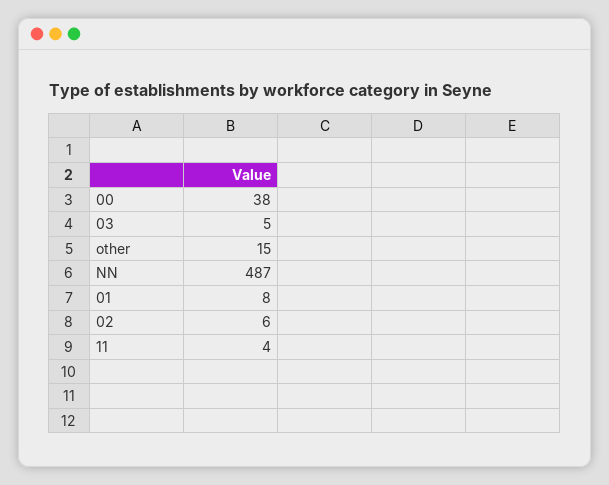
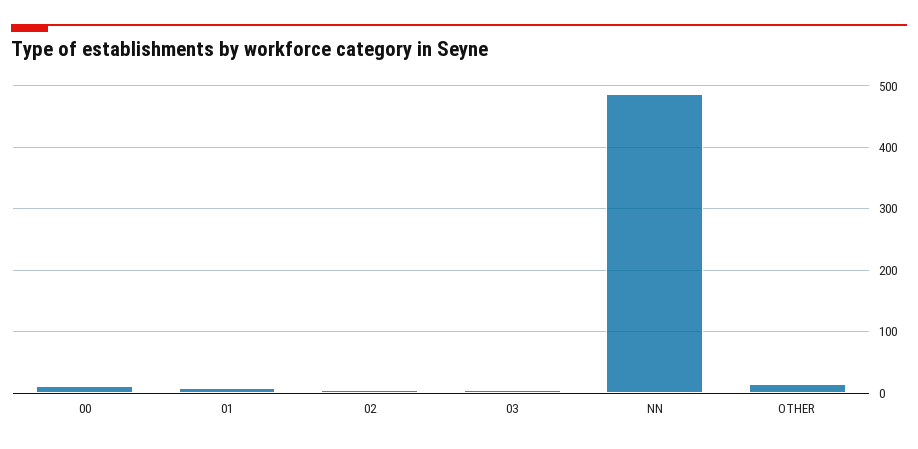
  {
-   "00": 38,
+   "00": 10,
    "03": 5,
    "other": 15,
    "NN": 487,
    "01": 8,
-   "02": 6,
+   "02": 6
-   "11": 4
  }

